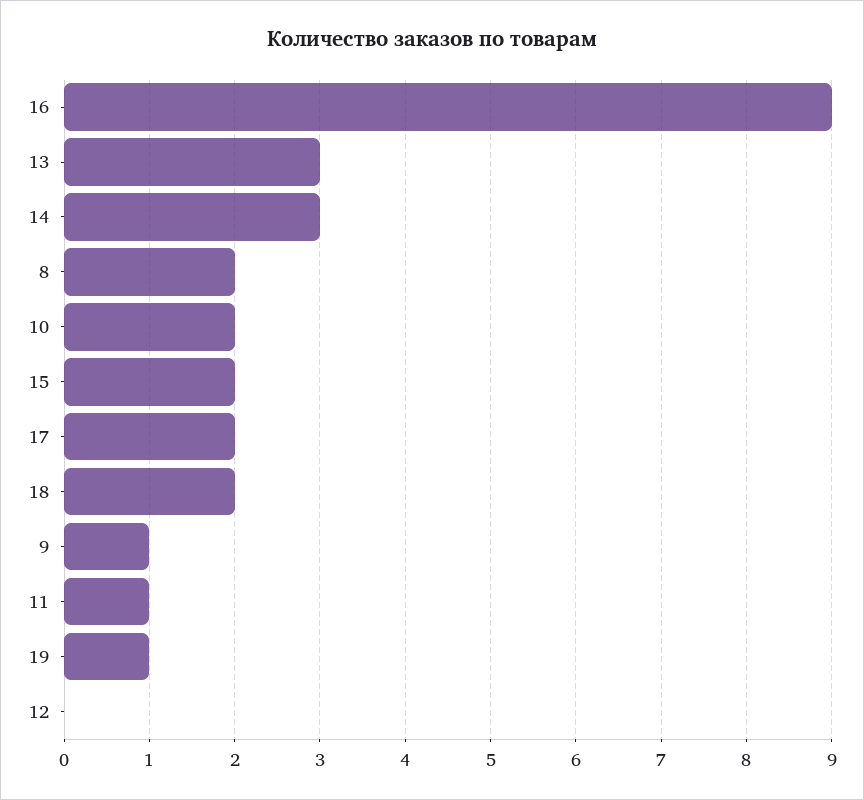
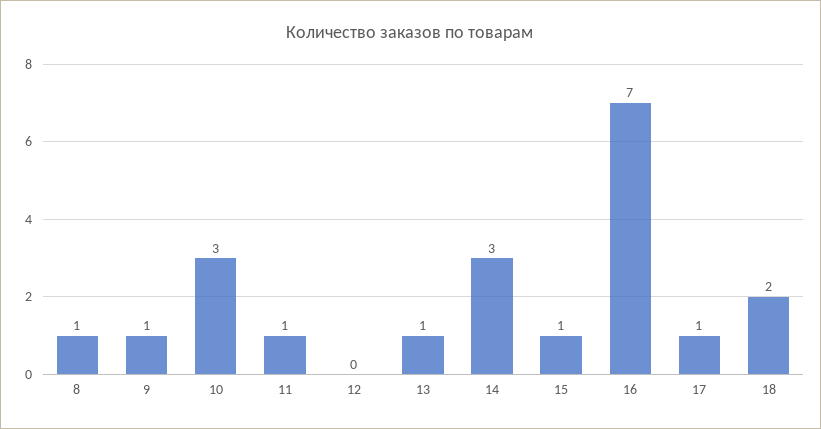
  {
-   "16": 9,
+   "16": 7,
-   "13": 3,
+   "13": 1,
    "14": 3,
-   "8": 2,
+   "8": 1,
-   "10": 2,
+   "10": 3,
-   "15": 2,
+   "15": 1,
-   "17": 2,
+   "17": 1,
    "18": 2,
    "9": 1,
    "11": 1,
-   "19": 1,
    "12": 0
  }

